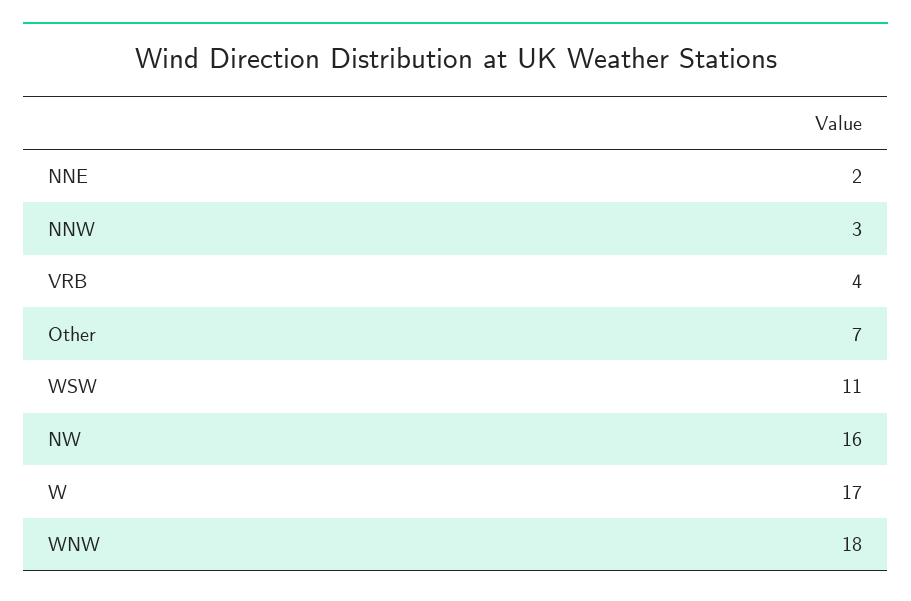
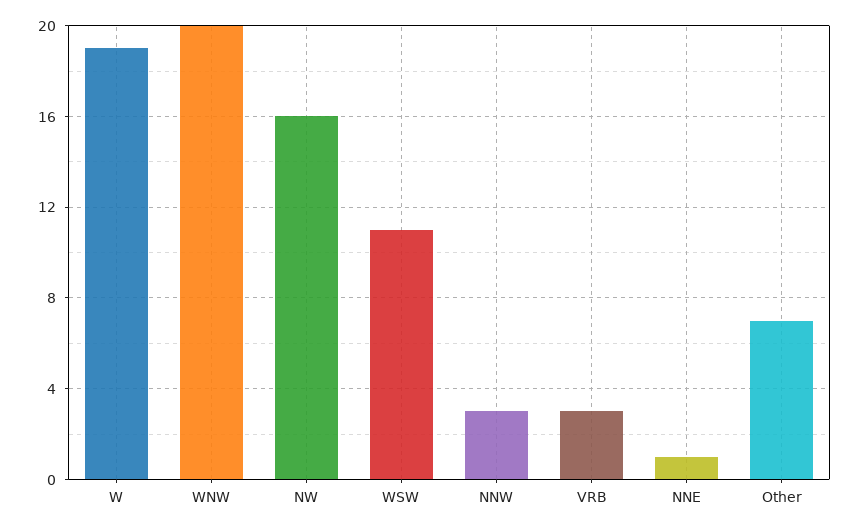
  {
-   "NNE": 2,
+   "NNE": 1,
    "NNW": 3,
-   "VRB": 4,
+   "VRB": 3,
    "Other": 7,
    "WSW": 11,
    "NW": 16,
-   "W": 17,
+   "W": 19,
-   "WNW": 18
+   "WNW": 20
  }

